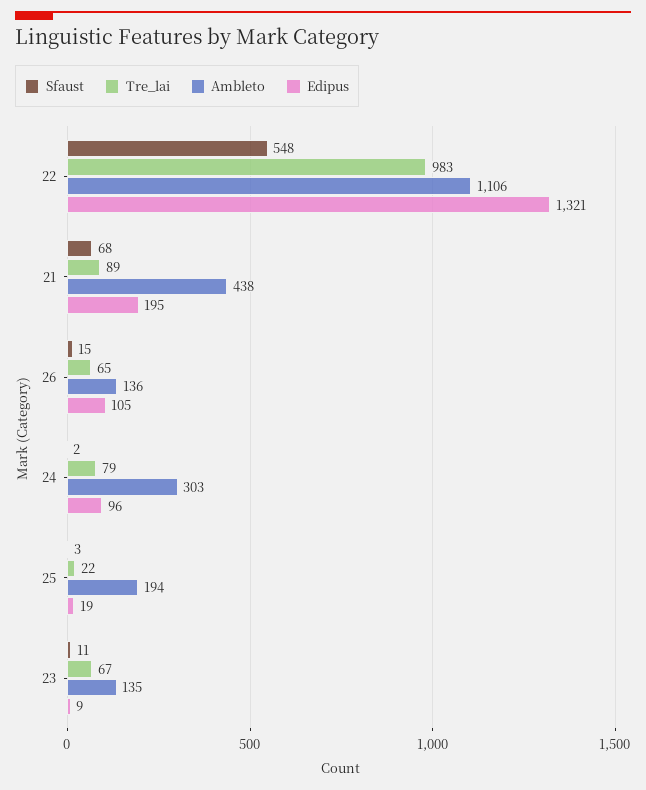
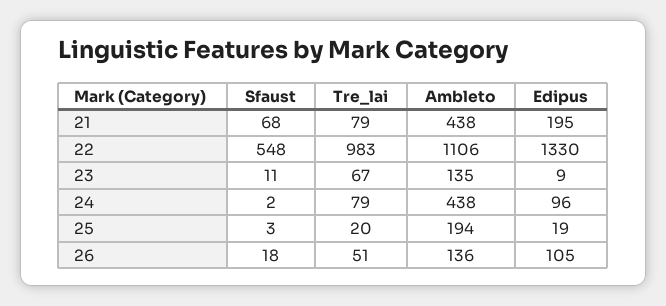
  {
    "Sfaust": {
      "22": 548,
      "21": 68,
-     "26": 15,
+     "26": 18,
      "24": 2,
      "25": 3,
      "23": 11
    },
    "Tre_lai": {
      "22": 983,
-     "21": 89,
+     "21": 79,
-     "26": 65,
+     "26": 51,
      "24": 79,
-     "25": 22,
+     "25": 20,
      "23": 67
    },
    "Ambleto": {
      "22": 1106,
      "21": 438,
      "26": 136,
-     "24": 303,
+     "24": 438,
      "25": 194,
      "23": 135
    },
    "Edipus": {
-     "22": 1321,
+     "22": 1330,
      "21": 195,
      "26": 105,
      "24": 96,
      "25": 19,
      "23": 9
    }
  }

